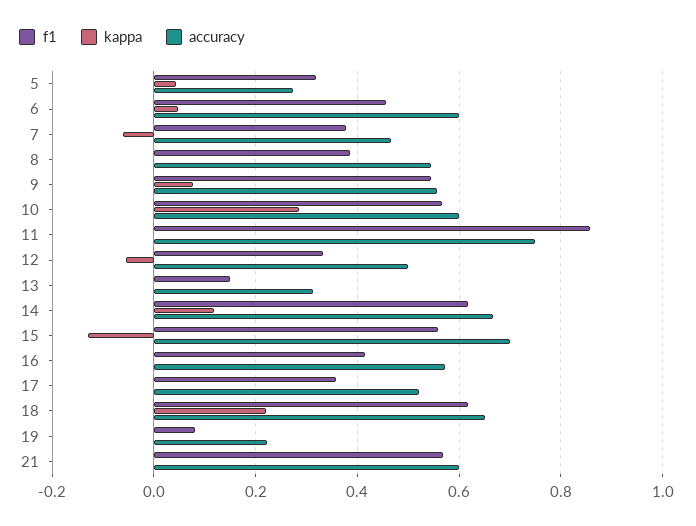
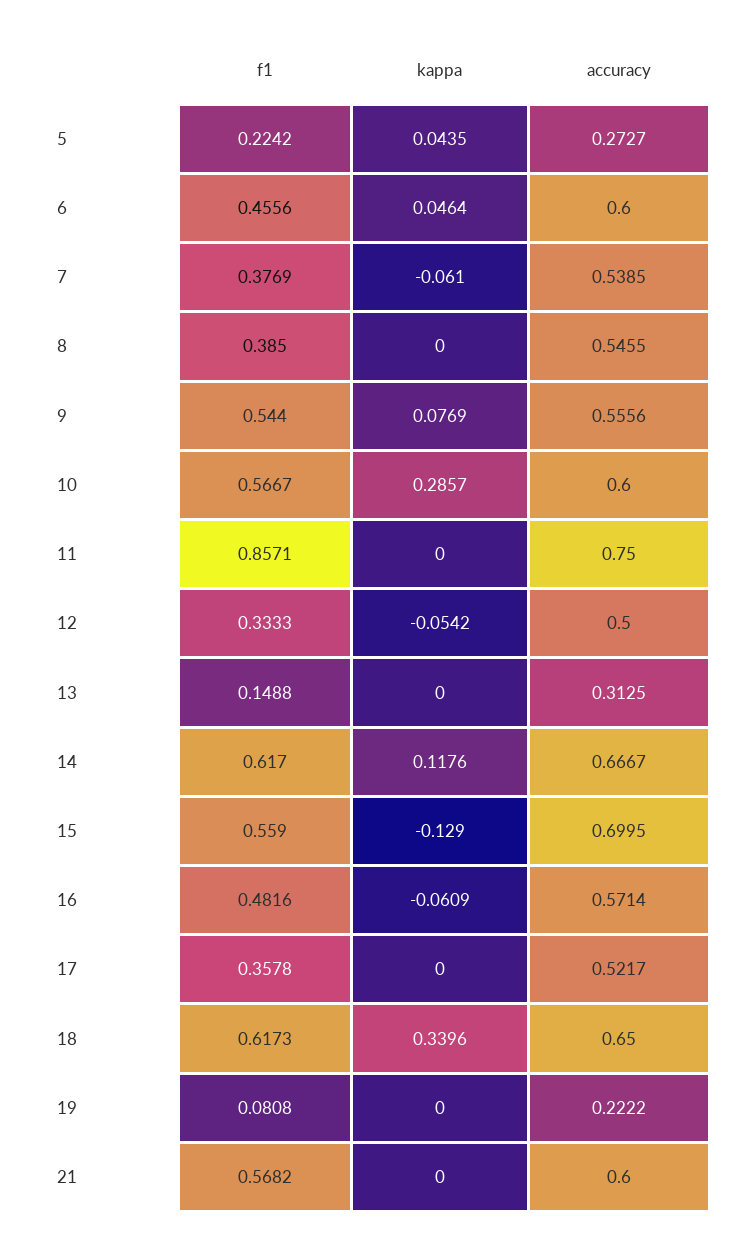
  {
    "f1": {
-     "5": 0.32,
+     "5": 0.2242,
      "6": 0.4556,
      "7": 0.3769,
      "8": 0.385,
      "9": 0.544,
      "10": 0.5667,
      "11": 0.8571,
      "12": 0.3333,
      "13": 0.1488,
      "14": 0.617,
      "15": 0.559,
-     "16": 0.42,
+     "16": 0.4816,
      "17": 0.3578,
      "18": 0.6173,
      "19": 0.0808,
      "21": 0.5682
    },
    "kappa": {
      "5": 0.0435,
      "6": 0.0464,
      "7": -0.061,
      "8": 0,
      "9": 0.0769,
      "10": 0.2857,
      "11": 0,
      "12": -0.0542,
      "13": 0,
      "14": 0.1176,
      "15": -0.129,
-     "16": 0,
+     "16": -0.0609,
      "17": 0,
-     "18": 0.22,
+     "18": 0.3396,
      "19": 0,
      "21": 0
    },
    "accuracy": {
      "5": 0.2727,
      "6": 0.6,
-     "7": 0.46,
+     "7": 0.5385,
      "8": 0.5455,
      "9": 0.5556,
      "10": 0.6,
      "11": 0.75,
      "12": 0.5,
      "13": 0.3125,
      "14": 0.6667,
      "15": 0.6995,
      "16": 0.5714,
      "17": 0.5217,
      "18": 0.65,
      "19": 0.2222,
      "21": 0.6
    }
  }

